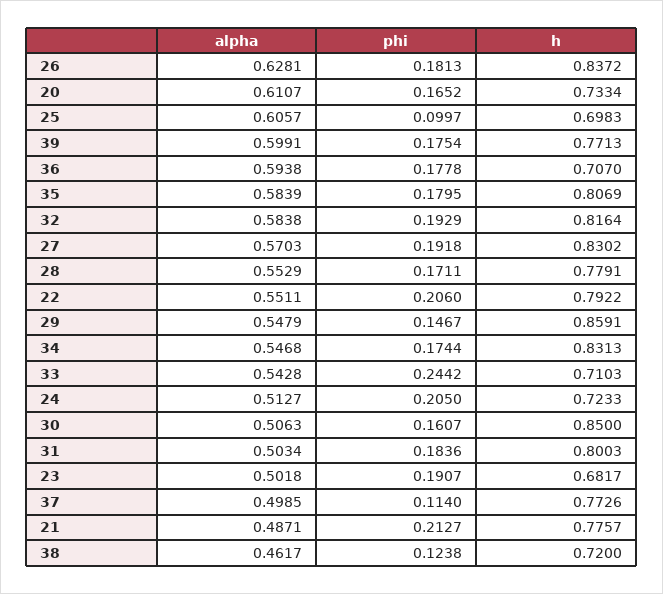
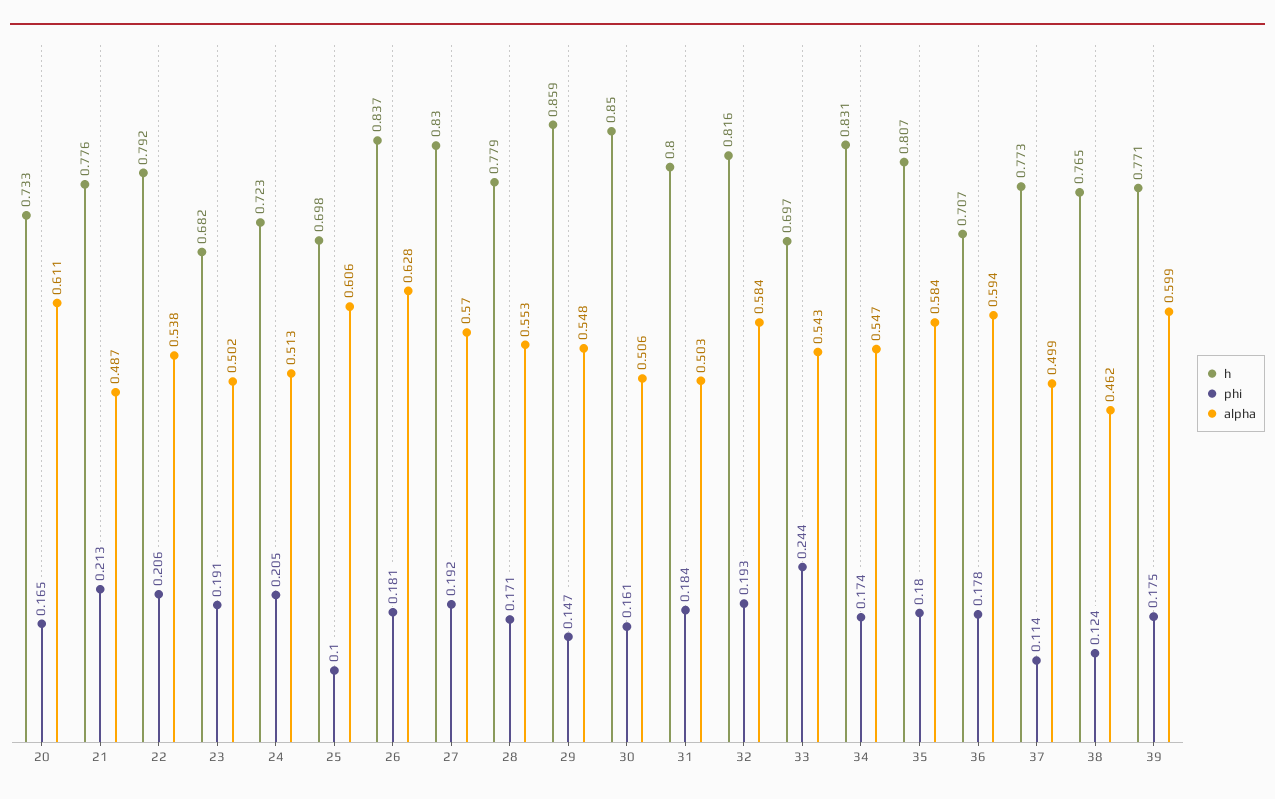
  {
    "alpha": {
      "26": 0.6281,
      "20": 0.6107,
      "25": 0.6057,
      "39": 0.5991,
      "36": 0.5938,
      "35": 0.5839,
      "32": 0.5838,
      "27": 0.5703,
      "28": 0.5529,
-     "22": 0.5511,
+     "22": 0.538,
      "29": 0.5479,
      "34": 0.5468,
      "33": 0.5428,
      "24": 0.5127,
      "30": 0.5063,
      "31": 0.5034,
      "23": 0.5018,
      "37": 0.4985,
      "21": 0.4871,
      "38": 0.4617
    },
    "phi": {
      "26": 0.1813,
      "20": 0.1652,
      "25": 0.0997,
      "39": 0.1754,
      "36": 0.1778,
      "35": 0.1795,
      "32": 0.1929,
      "27": 0.1918,
      "28": 0.1711,
      "22": 0.206,
      "29": 0.1467,
      "34": 0.1744,
      "33": 0.2442,
      "24": 0.205,
      "30": 0.1607,
      "31": 0.1836,
      "23": 0.1907,
      "37": 0.114,
      "21": 0.2127,
      "38": 0.1238
    },
    "h": {
      "26": 0.8372,
      "20": 0.7334,
      "25": 0.6983,
      "39": 0.7713,
      "36": 0.707,
      "35": 0.8069,
      "32": 0.8164,
      "27": 0.8302,
      "28": 0.7791,
      "22": 0.7922,
      "29": 0.8591,
      "34": 0.8313,
-     "33": 0.7103,
+     "33": 0.697,
      "24": 0.7233,
      "30": 0.85,
      "31": 0.8003,
      "23": 0.6817,
      "37": 0.7726,
      "21": 0.7757,
-     "38": 0.72
+     "38": 0.765
    }
  }

